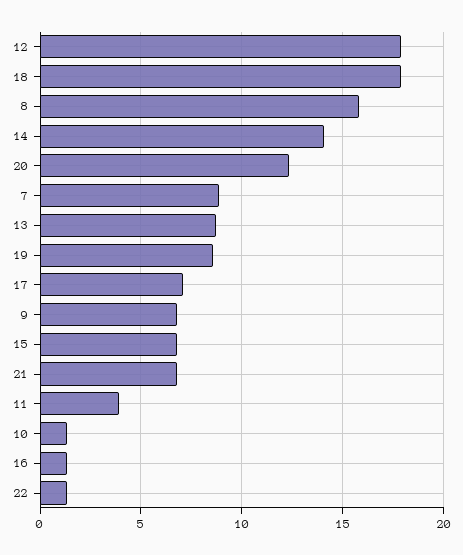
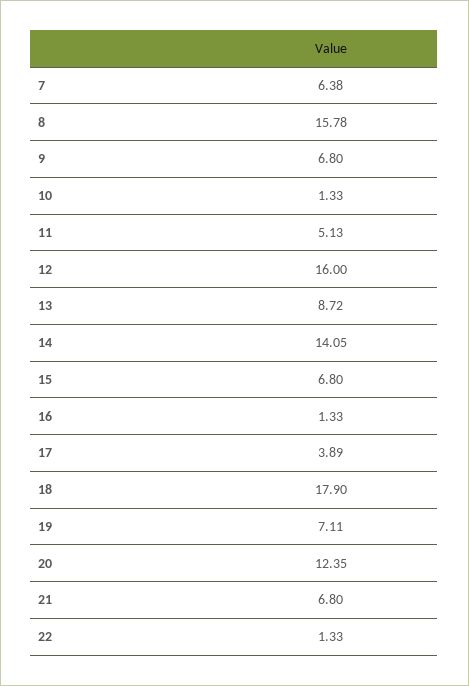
  {
-   "12": 18,
+   "12": 16,
    "18": 17.9,
    "8": 15.78,
    "14": 14.05,
    "20": 12.35,
-   "7": 9,
+   "7": 6.38,
    "13": 8.72,
-   "19": 8.5,
+   "19": 7.11,
-   "17": 7,
+   "17": 3.89,
    "9": 6.8,
    "15": 6.8,
    "21": 6.8,
-   "11": 4,
+   "11": 5.13,
    "10": 1.33,
    "16": 1.33,
    "22": 1.33
  }

